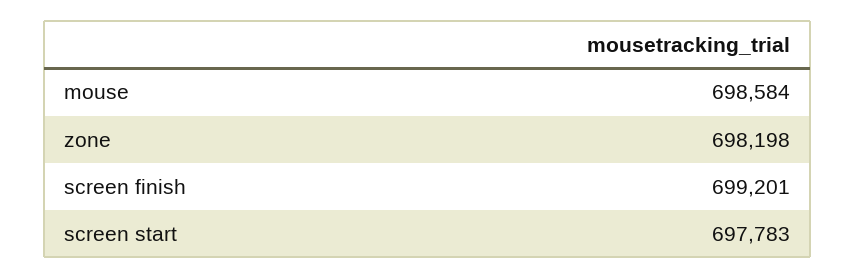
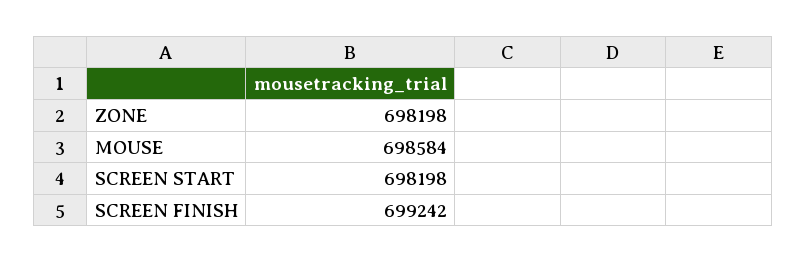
  {
    "mouse": 698584,
    "zone": 698198,
-   "screen finish": 699201,
+   "screen finish": 699242,
-   "screen start": 697783
+   "screen start": 698198
  }

